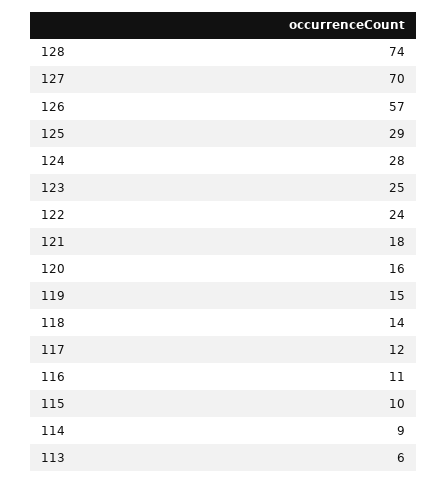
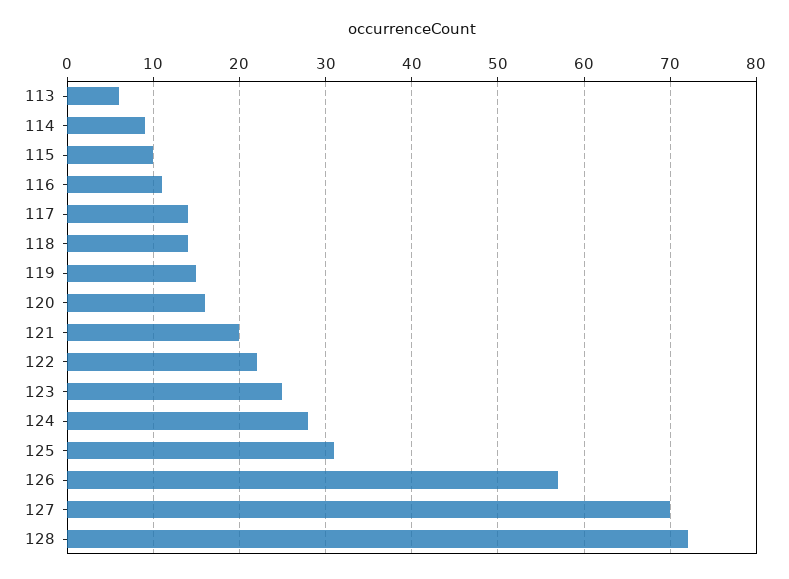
  {
-   "128": 74,
+   "128": 72,
    "127": 70,
    "126": 57,
-   "125": 29,
+   "125": 31,
    "124": 28,
    "123": 25,
-   "122": 24,
+   "122": 22,
-   "121": 18,
+   "121": 20,
    "120": 16,
    "119": 15,
    "118": 14,
-   "117": 12,
+   "117": 14,
    "116": 11,
    "115": 10,
    "114": 9,
    "113": 6
  }

